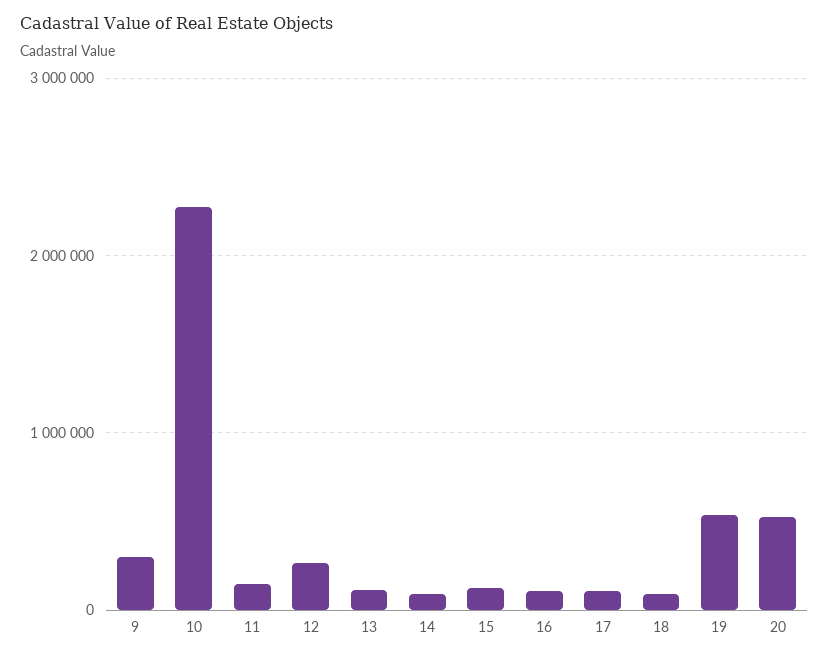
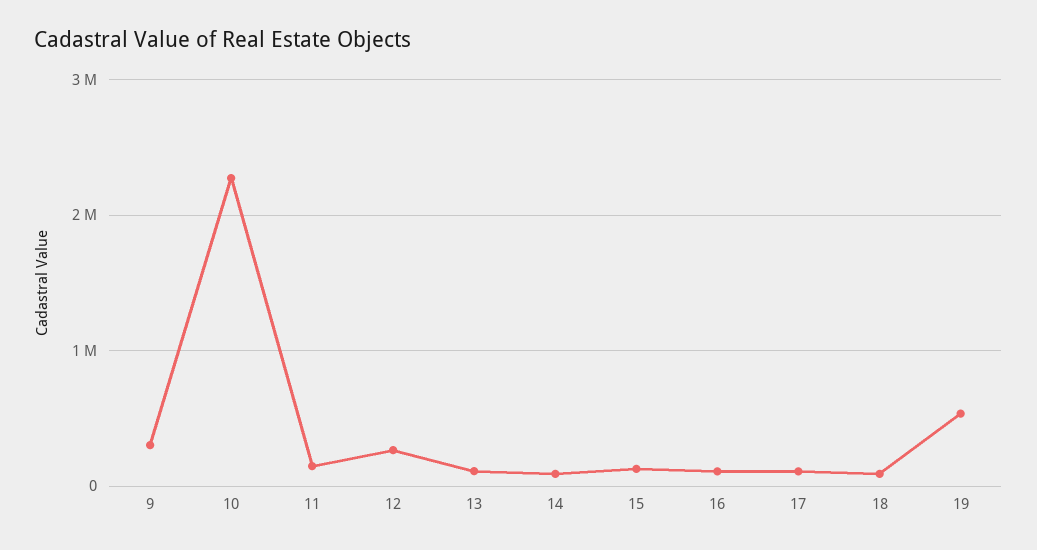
  {
    "9": 300000,
    "10": 2300000,
    "11": 100000,
    "12": 300000,
    "13": 100000,
    "14": 100000,
    "15": 100000,
    "16": 100000,
    "17": 100000,
    "18": 100000,
-   "19": 500000,
+   "19": 500000
-   "20": 500000
  }

